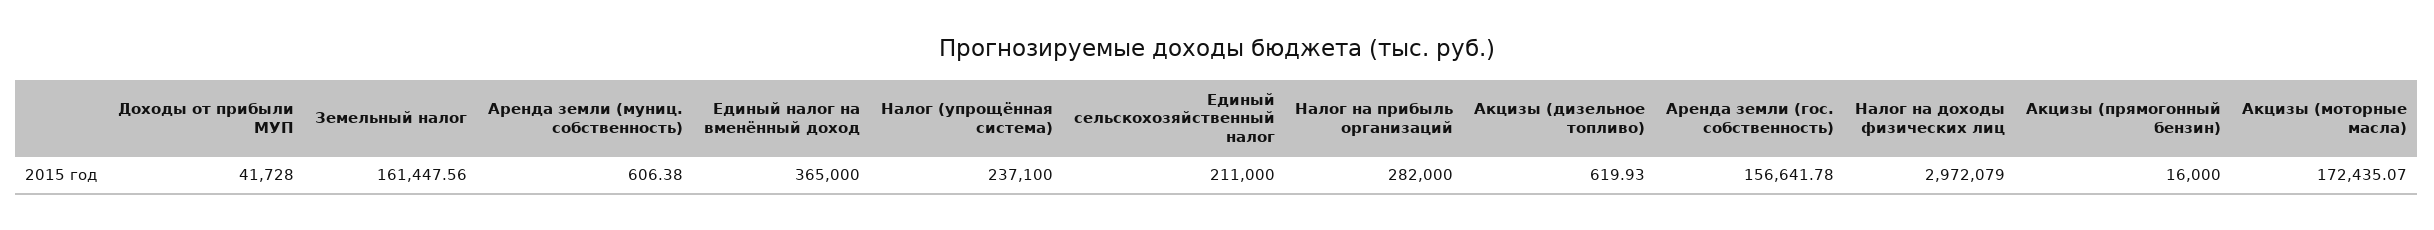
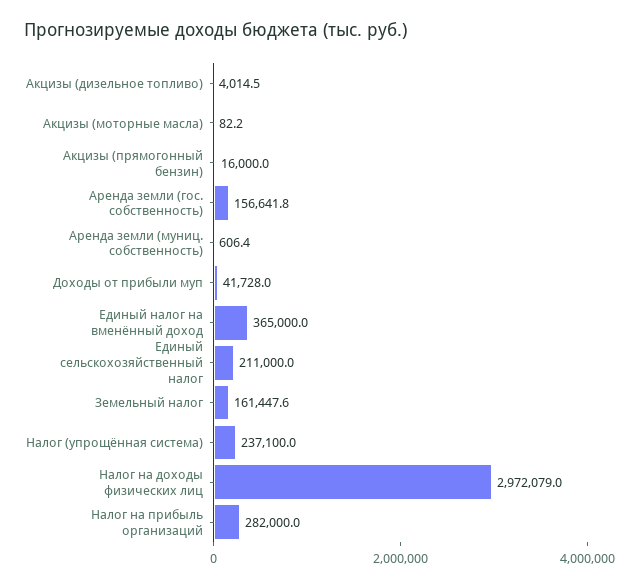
  {
    "Доходы от прибыли МУП": 41728,
    "Земельный налог": 161447.56,
    "Аренда земли (муниц. собственность)": 606.38,
    "Единый налог на вменённый доход": 365000,
    "Налог (упрощённая система)": 237100,
    "Единый сельскохозяйственный налог": 211000,
    "Налог на прибыль организаций": 282000,
-   "Акцизы (дизельное топливо)": 619.93,
+   "Акцизы (дизельное топливо)": 4014.5,
    "Аренда земли (гос. собственность)": 156641.78,
    "Налог на доходы физических лиц": 2972079,
    "Акцизы (прямогонный бензин)": 16000,
-   "Акцизы (моторные масла)": 172435.07
+   "Акцизы (моторные масла)": 82.2
  }

